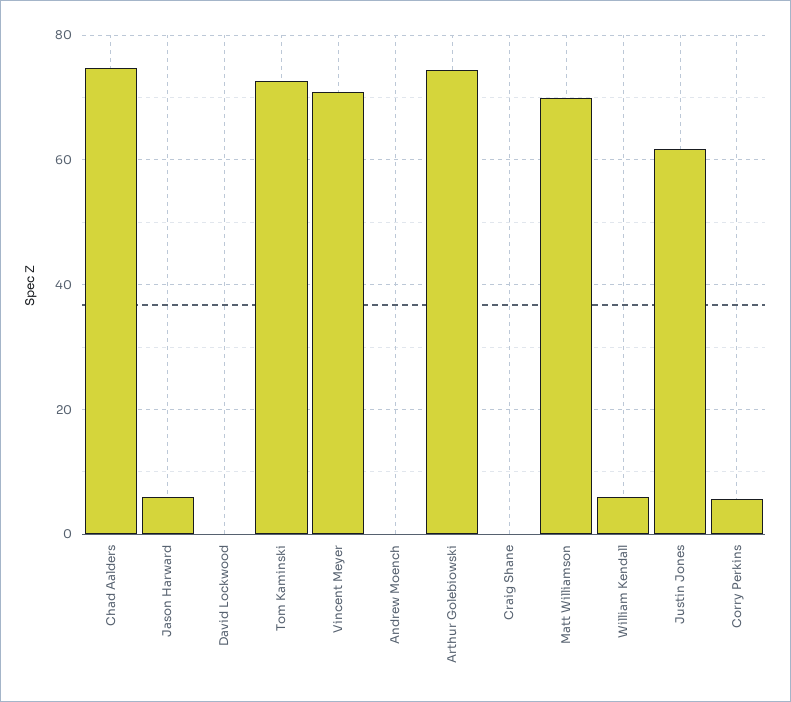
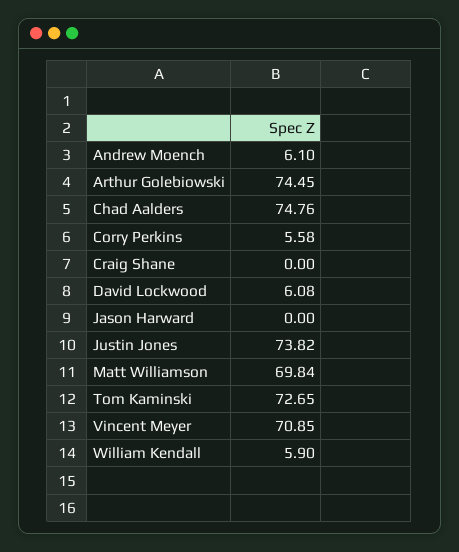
  {
    "Chad Aalders": 74.76,
-   "Jason Harward": 6,
+   "Jason Harward": 0,
-   "David Lockwood": 0,
+   "David Lockwood": 6.08,
    "Tom Kaminski": 72.65,
    "Vincent Meyer": 70.85,
-   "Andrew Moench": 0,
+   "Andrew Moench": 6.1,
    "Arthur Golebiowski": 74.45,
    "Craig Shane": 0,
    "Matt Williamson": 69.84,
    "William Kendall": 5.9,
-   "Justin Jones": 62,
+   "Justin Jones": 73.82,
    "Corry Perkins": 5.58
  }

